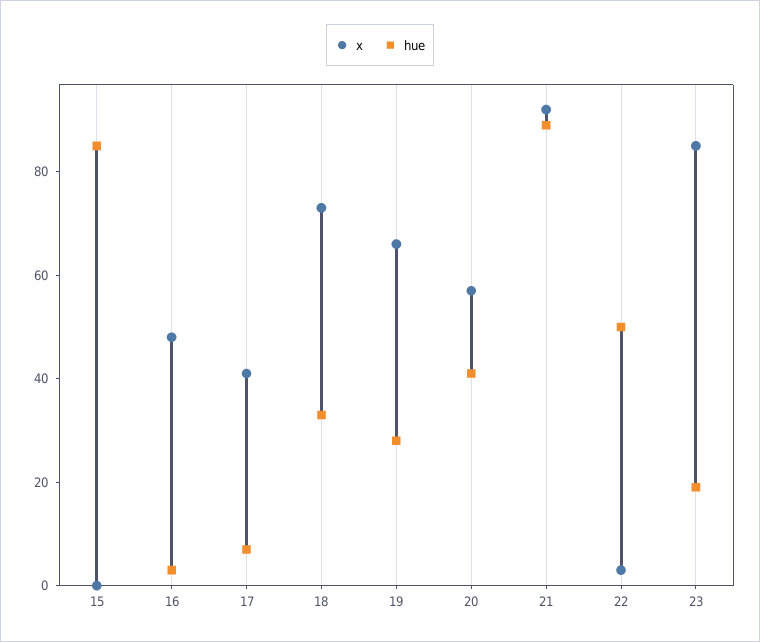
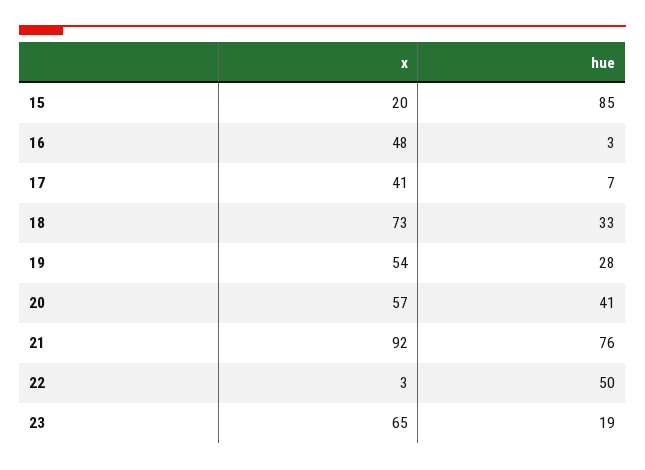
  {
    "x": {
-     "15": 0,
+     "15": 20,
      "16": 48,
      "17": 41,
      "18": 73,
-     "19": 65,
+     "19": 54,
      "20": 57,
      "21": 92,
      "22": 3,
-     "23": 85
+     "23": 65
    },
    "hue": {
      "15": 85,
      "16": 3,
      "17": 7,
      "18": 33,
      "19": 28,
      "20": 41,
-     "21": 90,
+     "21": 76,
      "22": 50,
      "23": 19
    }
  }

